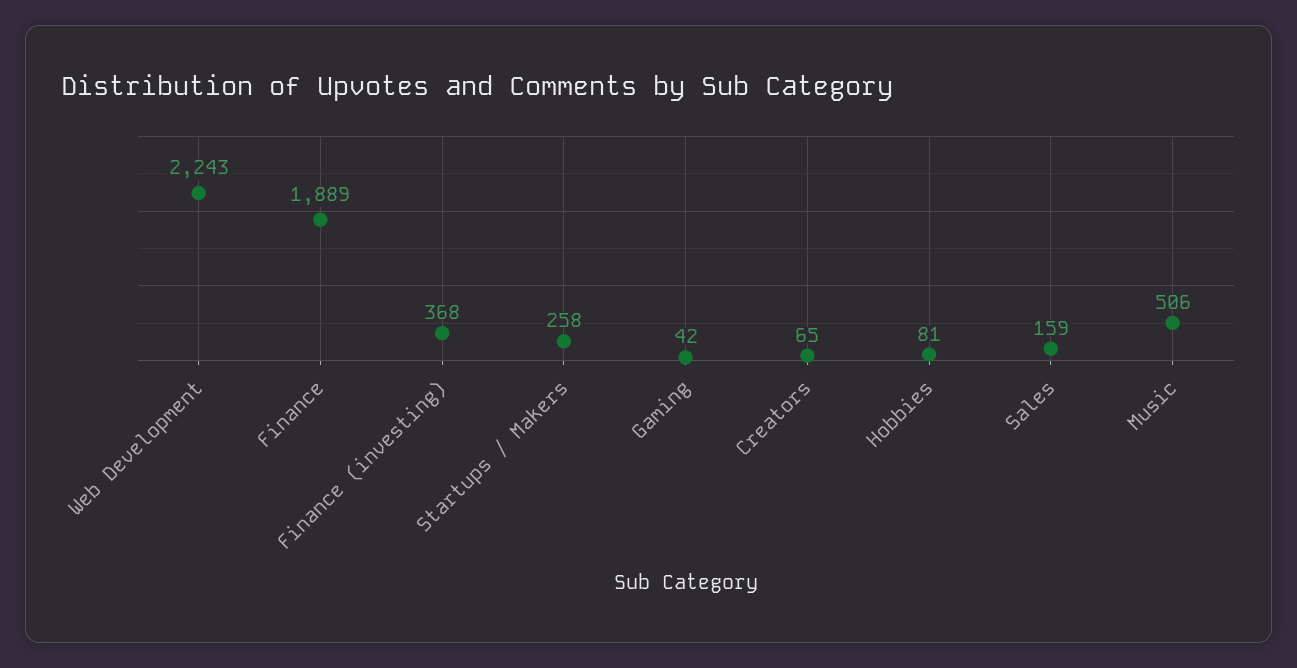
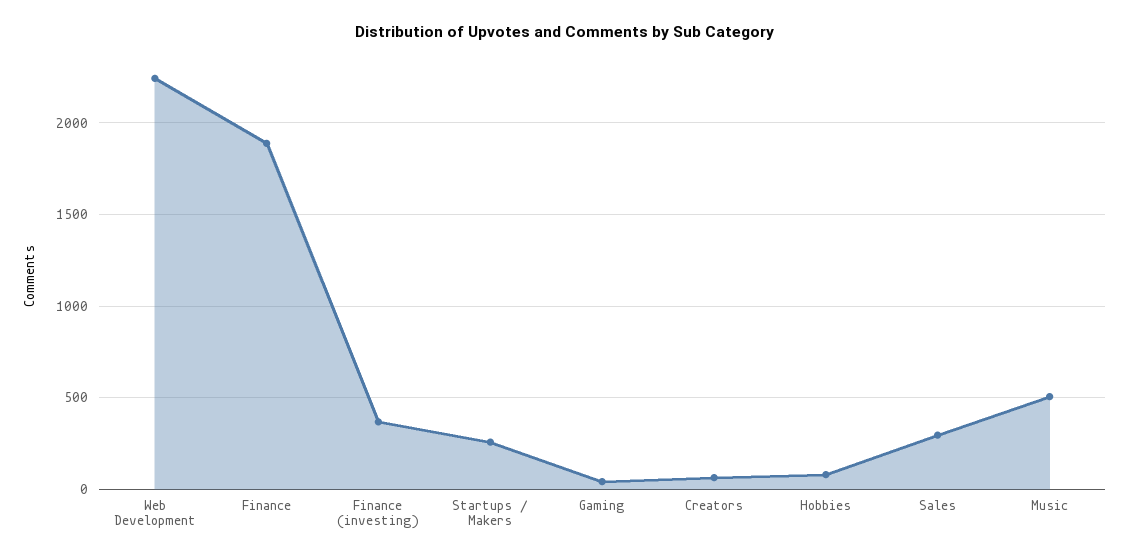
  {
    "Web Development": 2243,
    "Finance": 1889,
    "Finance (investing)": 368,
    "Startups / Makers": 258,
    "Gaming": 42,
    "Creators": 65,
    "Hobbies": 81,
-   "Sales": 159,
+   "Sales": 300,
    "Music": 506
  }

